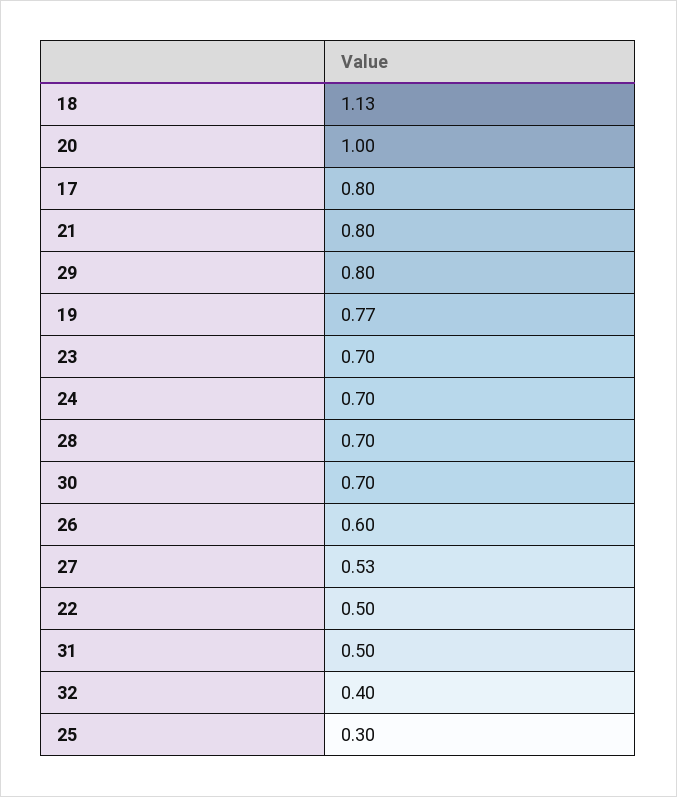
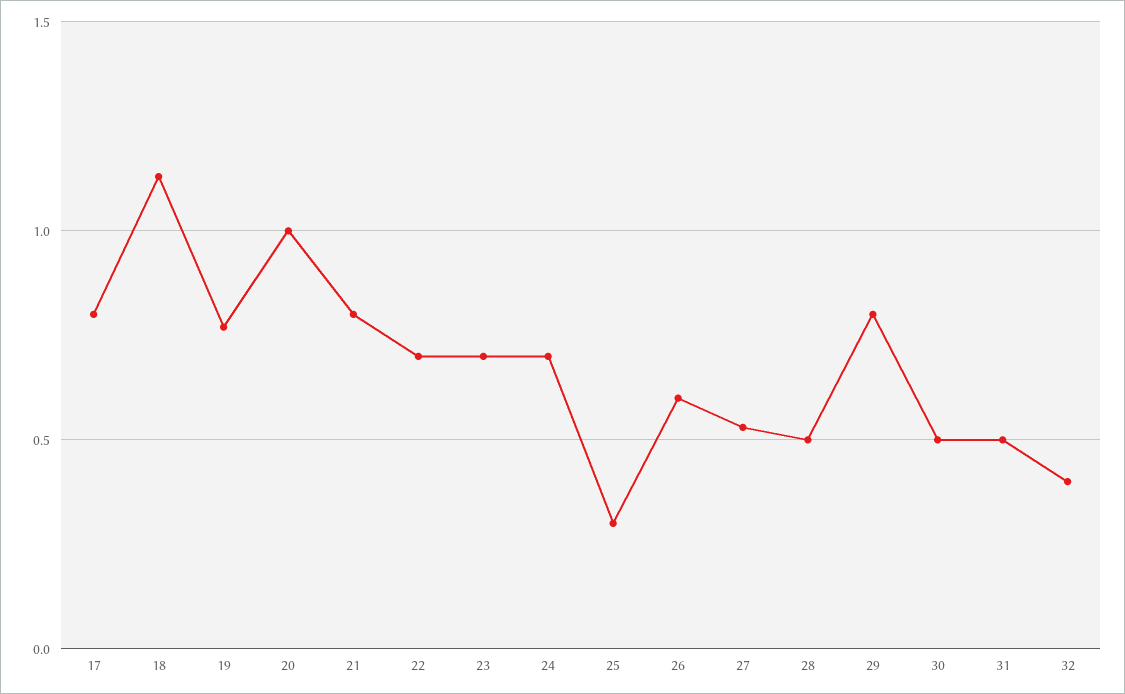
  {
    "18": 1.13,
    "20": 1,
    "17": 0.8,
    "21": 0.8,
    "29": 0.8,
    "19": 0.77,
    "23": 0.7,
    "24": 0.7,
-   "28": 0.7,
+   "28": 0.5,
-   "30": 0.7,
+   "30": 0.5,
    "26": 0.6,
    "27": 0.53,
-   "22": 0.5,
+   "22": 0.7,
    "31": 0.5,
    "32": 0.4,
    "25": 0.3
  }

